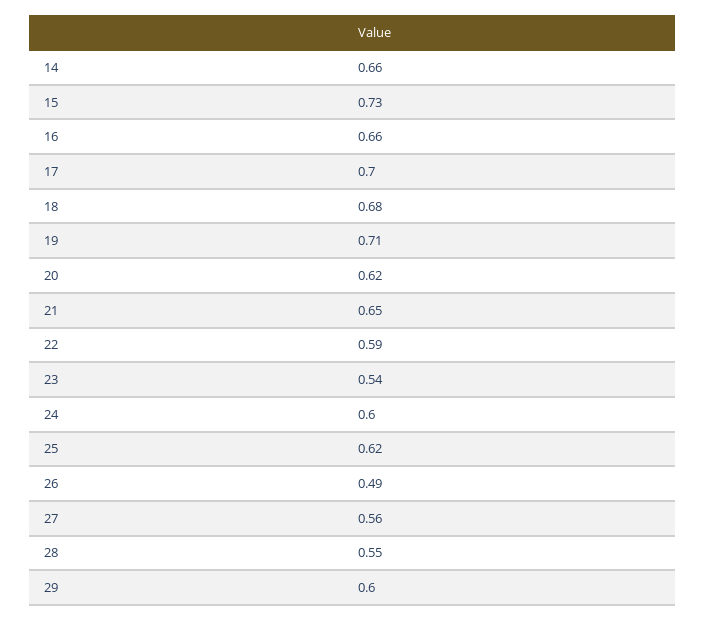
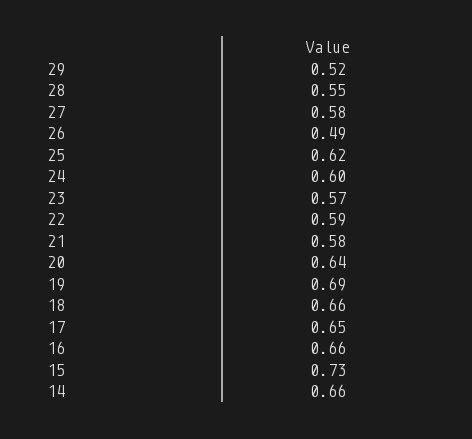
  {
    "14": 0.66,
    "15": 0.73,
    "16": 0.66,
-   "17": 0.7,
+   "17": 0.65,
-   "18": 0.68,
+   "18": 0.66,
-   "19": 0.71,
+   "19": 0.69,
-   "20": 0.62,
+   "20": 0.64,
-   "21": 0.65,
+   "21": 0.58,
    "22": 0.59,
-   "23": 0.54,
+   "23": 0.57,
    "24": 0.6,
    "25": 0.62,
    "26": 0.49,
-   "27": 0.56,
+   "27": 0.58,
    "28": 0.55,
-   "29": 0.6
+   "29": 0.52
  }

